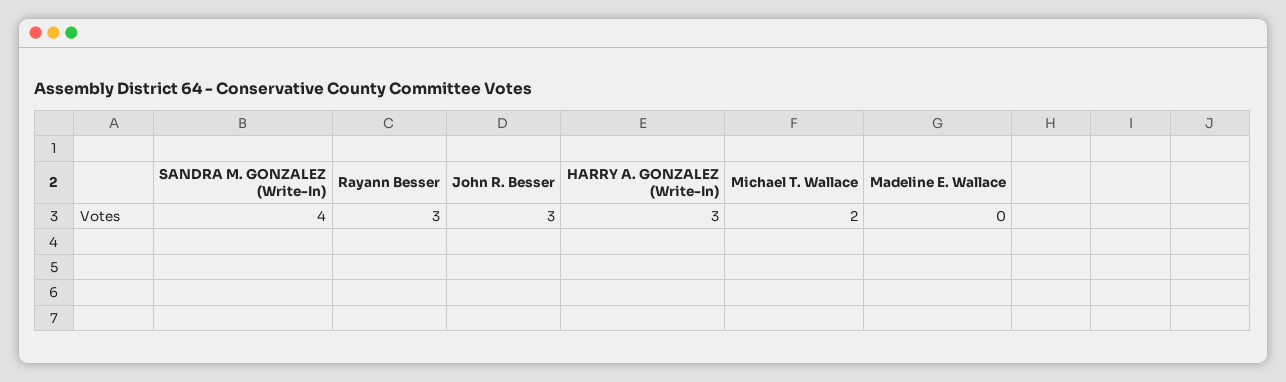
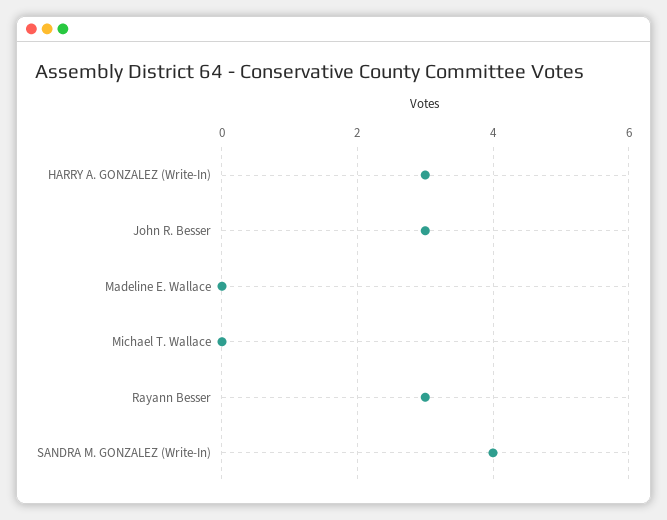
  {
    "SANDRA M. GONZALEZ (Write-In)": 4,
    "Rayann Besser": 3,
    "John R. Besser": 3,
    "HARRY A. GONZALEZ (Write-In)": 3,
-   "Michael T. Wallace": 2,
+   "Michael T. Wallace": 0,
    "Madeline E. Wallace": 0
  }

